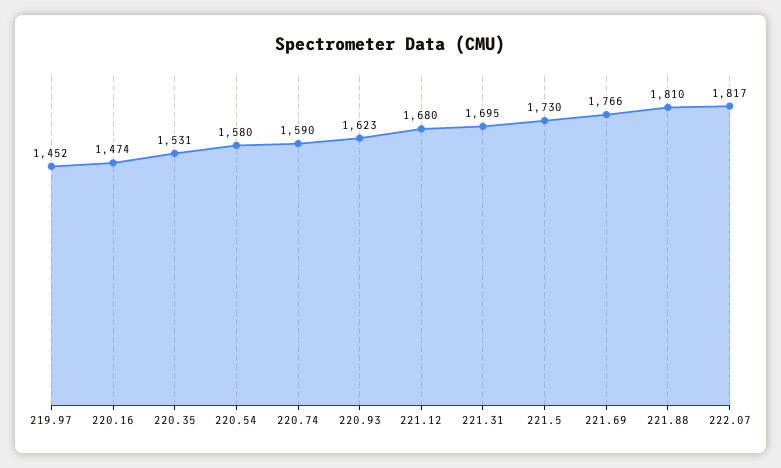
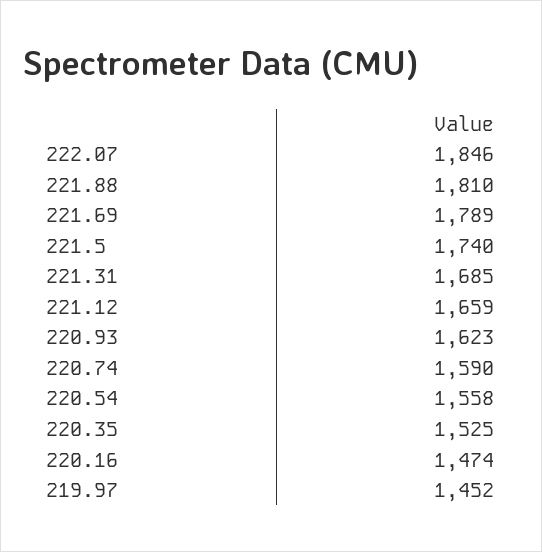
  {
    "219.97": 1452,
    "220.16": 1474,
-   "220.35": 1531,
+   "220.35": 1525,
-   "220.54": 1580,
+   "220.54": 1558,
    "220.74": 1590,
    "220.93": 1623,
-   "221.12": 1680,
+   "221.12": 1659,
-   "221.31": 1695,
+   "221.31": 1685,
-   "221.5": 1730,
+   "221.5": 1740,
-   "221.69": 1766,
+   "221.69": 1789,
    "221.88": 1810,
-   "222.07": 1817
+   "222.07": 1846
  }

